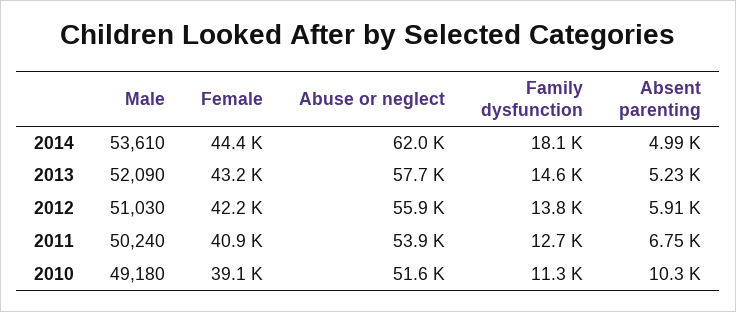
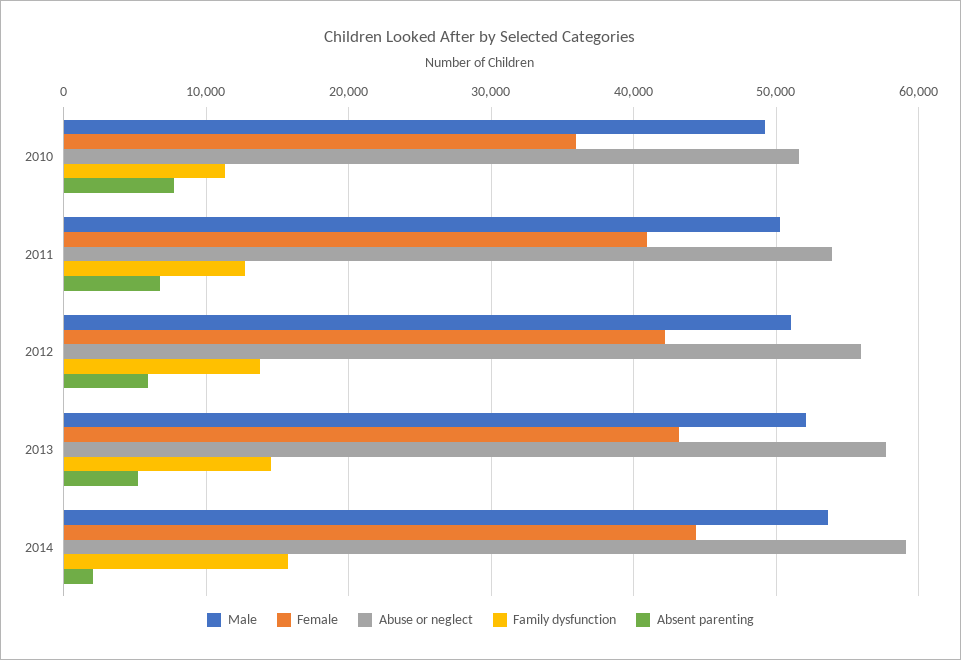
  {
    "Male": {
      "2014": 53610,
      "2013": 52090,
      "2012": 51030,
      "2011": 50240,
      "2010": 49180
    },
    "Female": {
      "2014": 44400,
      "2013": 43200,
      "2012": 42200,
      "2011": 40900,
-     "2010": 39100
+     "2010": 36000
    },
    "Abuse or neglect": {
-     "2014": 62000,
+     "2014": 59000,
      "2013": 57700,
      "2012": 55900,
      "2011": 53900,
      "2010": 51600
    },
    "Family dysfunction": {
-     "2014": 18100,
+     "2014": 16000,
      "2013": 14600,
      "2012": 13800,
      "2011": 12700,
      "2010": 11300
    },
    "Absent parenting": {
-     "2014": 4990,
+     "2014": 2000,
      "2013": 5230,
      "2012": 5910,
      "2011": 6750,
-     "2010": 10300
+     "2010": 8000
    }
  }

